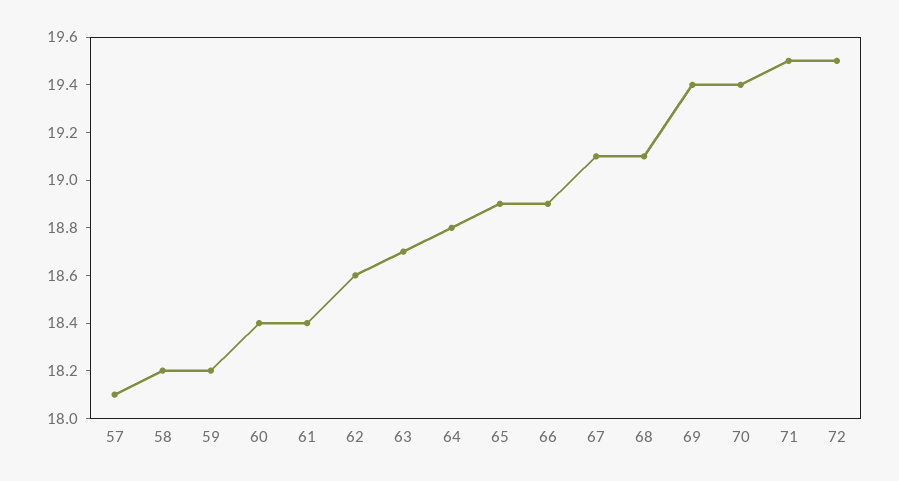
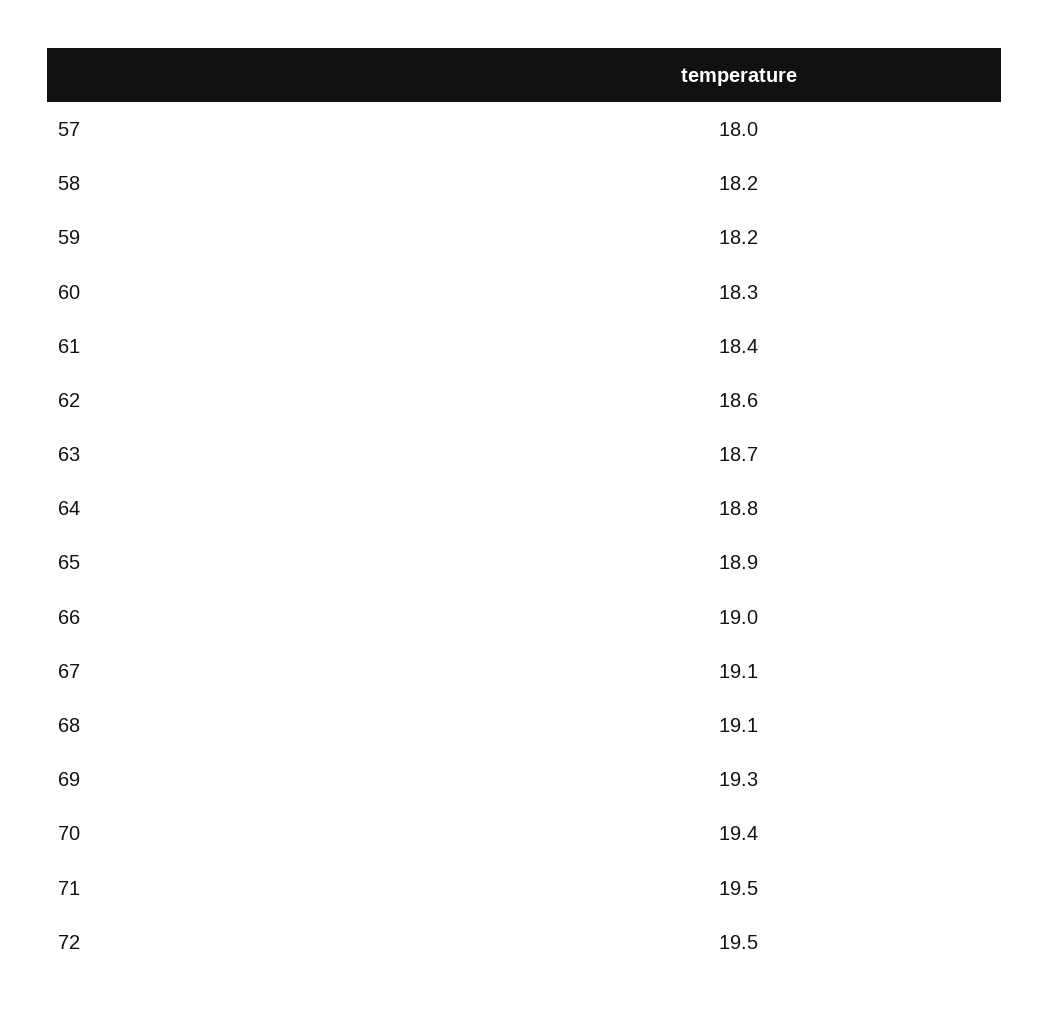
  {
-   "57": 18.1,
+   "57": 18,
    "58": 18.2,
    "59": 18.2,
-   "60": 18.4,
+   "60": 18.3,
    "61": 18.4,
    "62": 18.6,
    "63": 18.7,
    "64": 18.8,
    "65": 18.9,
-   "66": 18.9,
+   "66": 19,
    "67": 19.1,
    "68": 19.1,
-   "69": 19.4,
+   "69": 19.3,
    "70": 19.4,
    "71": 19.5,
    "72": 19.5
  }

